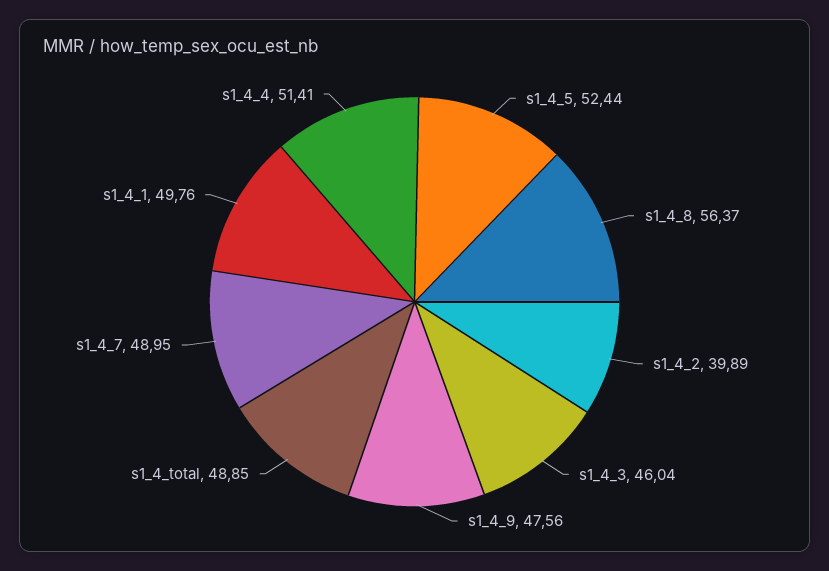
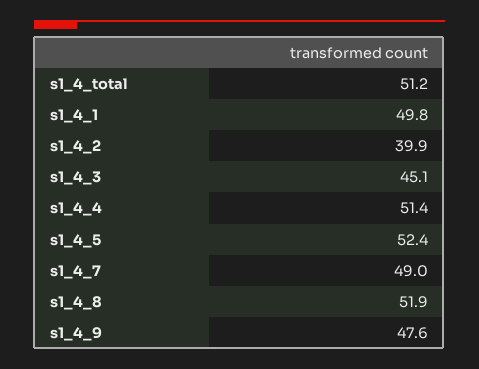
  {
    "s1_4_5": 52.44,
-   "s1_4_8": 56.37,
+   "s1_4_8": 51.9,
    "s1_4_2": 39.89,
-   "s1_4_3": 46.04,
+   "s1_4_3": 45.1,
    "s1_4_9": 47.56,
-   "s1_4_total": 48.85,
+   "s1_4_total": 51.2,
    "s1_4_7": 48.95,
    "s1_4_1": 49.76,
    "s1_4_4": 51.41
  }

